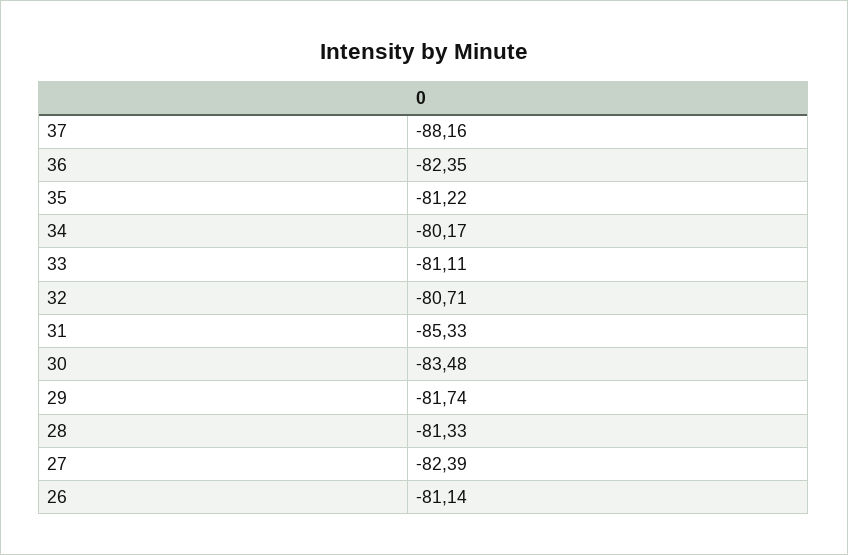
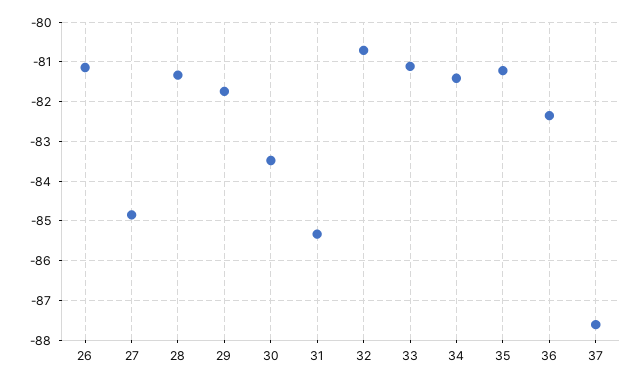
  {
-   "37": -88.16,
+   "37": -87.6,
    "36": -82.35,
    "35": -81.22,
-   "34": -80.17,
+   "34": -81.4,
    "33": -81.11,
    "32": -80.71,
    "31": -85.33,
    "30": -83.48,
    "29": -81.74,
    "28": -81.33,
-   "27": -82.39,
+   "27": -84.8,
    "26": -81.14
  }

